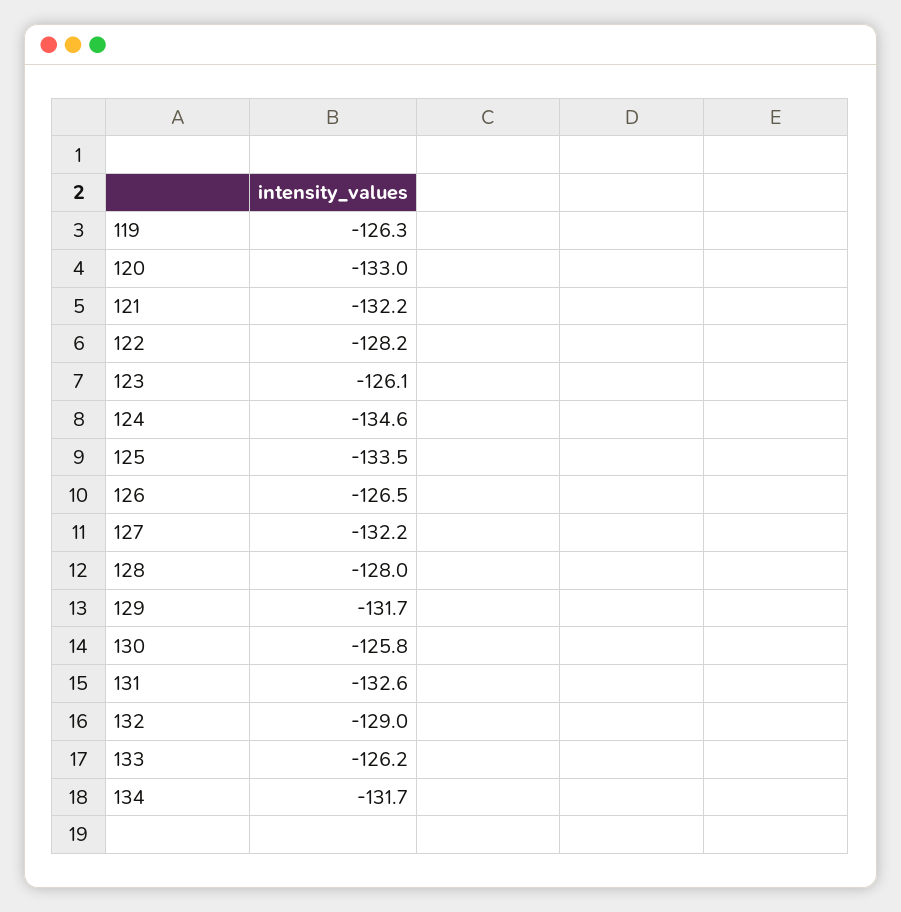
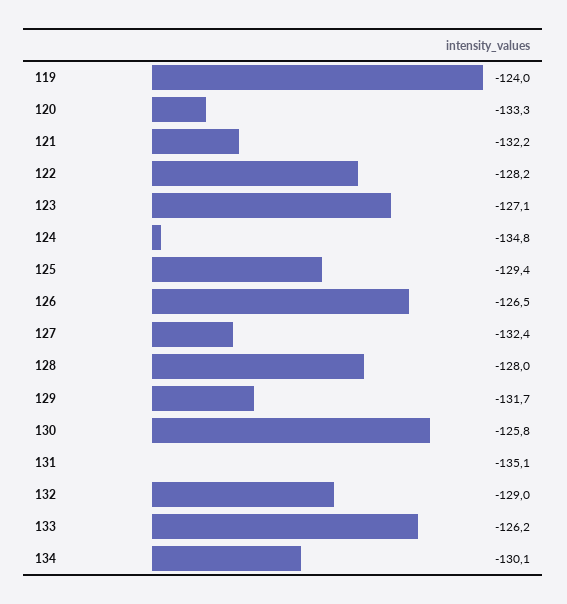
  {
-   "119": -126.3,
+   "119": -124,
-   "120": -133,
+   "120": -133.3,
    "121": -132.2,
    "122": -128.2,
-   "123": -126.1,
+   "123": -127.1,
-   "124": -134.6,
+   "124": -134.8,
-   "125": -133.5,
+   "125": -129.4,
    "126": -126.5,
-   "127": -132.2,
+   "127": -132.4,
    "128": -128,
    "129": -131.7,
    "130": -125.8,
-   "131": -132.6,
+   "131": -135.1,
    "132": -129,
    "133": -126.2,
-   "134": -131.7
+   "134": -130.1
  }

